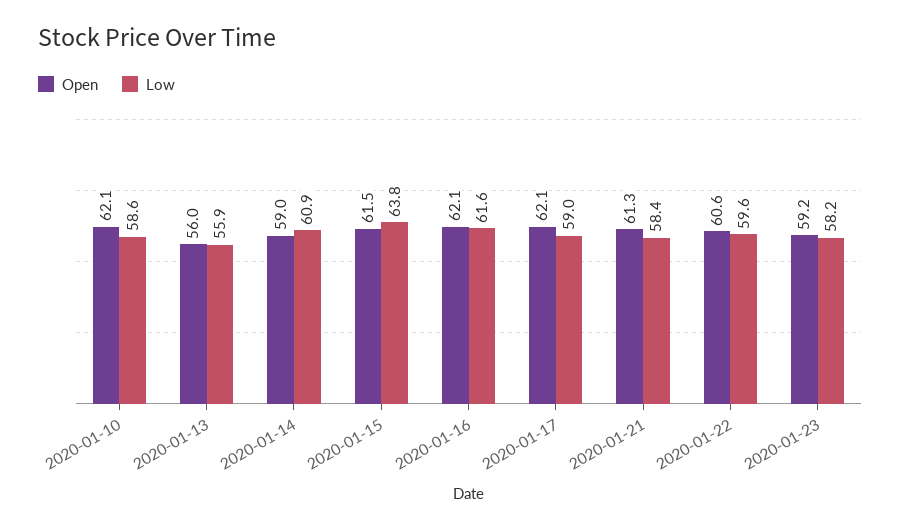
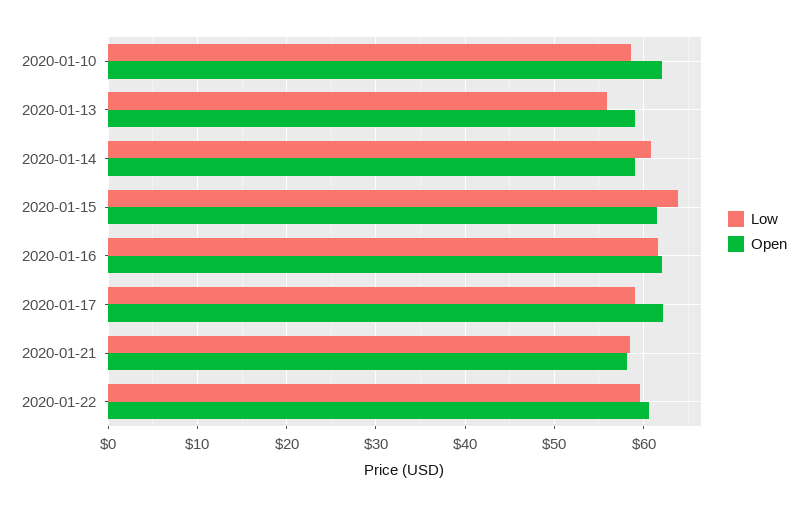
  {
    "Open": {
      "2020-01-10": 62.1,
-     "2020-01-13": 56,
+     "2020-01-13": 59,
      "2020-01-14": 59,
      "2020-01-15": 61.5,
      "2020-01-16": 62.1,
      "2020-01-17": 62.1,
-     "2020-01-21": 61.3,
+     "2020-01-21": 58,
-     "2020-01-22": 60.6,
+     "2020-01-22": 60.6
-     "2020-01-23": 59.2
    },
    "Low": {
      "2020-01-10": 58.6,
      "2020-01-13": 55.9,
      "2020-01-14": 60.9,
      "2020-01-15": 63.8,
      "2020-01-16": 61.6,
      "2020-01-17": 59,
      "2020-01-21": 58.4,
-     "2020-01-22": 59.6,
+     "2020-01-22": 59.6
-     "2020-01-23": 58.2
    }
  }

